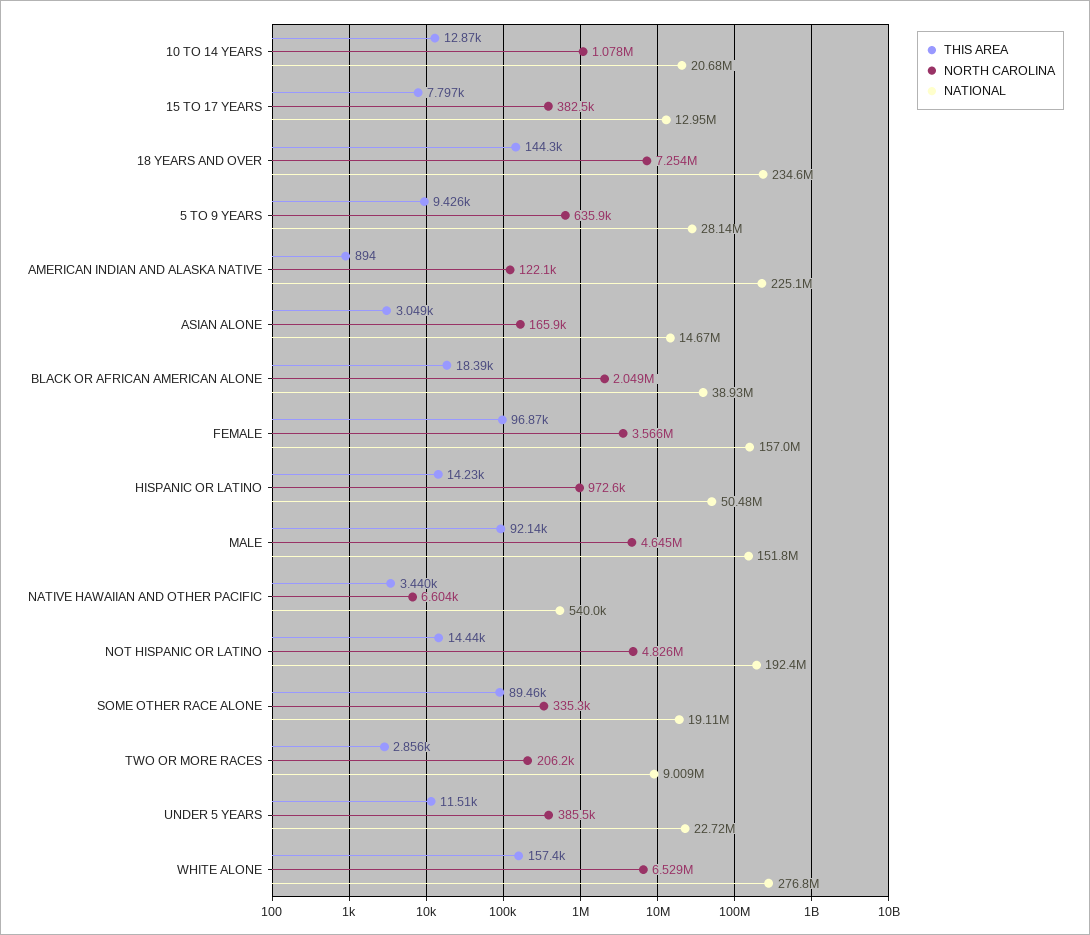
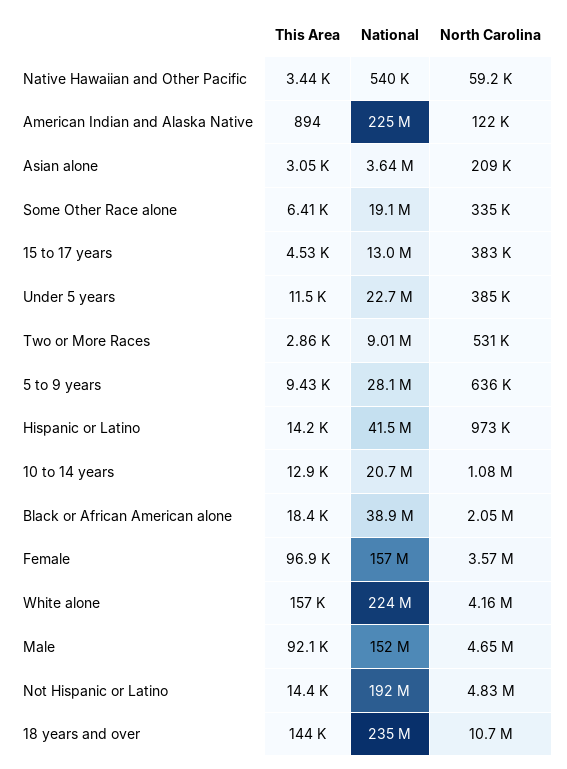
  {
    "THIS AREA": {
      "10 TO 14 YEARS": 12870,
-     "15 TO 17 YEARS": 7797,
+     "15 TO 17 YEARS": 4530,
      "18 YEARS AND OVER": 144300,
      "5 TO 9 YEARS": 9426,
      "AMERICAN INDIAN AND ALASKA NATIVE": 894,
      "ASIAN ALONE": 3049,
      "BLACK OR AFRICAN AMERICAN ALONE": 18390,
      "FEMALE": 96870,
      "HISPANIC OR LATINO": 14230,
      "MALE": 92140,
      "NATIVE HAWAIIAN AND OTHER PACIFIC": 3440,
      "NOT HISPANIC OR LATINO": 14440,
-     "SOME OTHER RACE ALONE": 89460,
+     "SOME OTHER RACE ALONE": 6410,
      "TWO OR MORE RACES": 2856,
      "UNDER 5 YEARS": 11510,
      "WHITE ALONE": 157400
    },
    "NORTH CAROLINA": {
      "10 TO 14 YEARS": 1078000,
      "15 TO 17 YEARS": 382500,
-     "18 YEARS AND OVER": 7254000,
+     "18 YEARS AND OVER": 10700000,
      "5 TO 9 YEARS": 635900,
      "AMERICAN INDIAN AND ALASKA NATIVE": 122100,
-     "ASIAN ALONE": 165900,
+     "ASIAN ALONE": 209000,
      "BLACK OR AFRICAN AMERICAN ALONE": 2049000,
      "FEMALE": 3566000,
      "HISPANIC OR LATINO": 972600,
      "MALE": 4645000,
-     "NATIVE HAWAIIAN AND OTHER PACIFIC": 6604,
+     "NATIVE HAWAIIAN AND OTHER PACIFIC": 59200,
      "NOT HISPANIC OR LATINO": 4826000,
      "SOME OTHER RACE ALONE": 335300,
-     "TWO OR MORE RACES": 206200,
+     "TWO OR MORE RACES": 531000,
      "UNDER 5 YEARS": 385500,
-     "WHITE ALONE": 6529000
+     "WHITE ALONE": 4160000
    },
    "NATIONAL": {
      "10 TO 14 YEARS": 20680000,
      "15 TO 17 YEARS": 12950000,
      "18 YEARS AND OVER": 234600000,
      "5 TO 9 YEARS": 28140000,
      "AMERICAN INDIAN AND ALASKA NATIVE": 225100000,
-     "ASIAN ALONE": 14670000,
+     "ASIAN ALONE": 3640000,
      "BLACK OR AFRICAN AMERICAN ALONE": 38930000,
      "FEMALE": 157000000,
-     "HISPANIC OR LATINO": 50480000,
+     "HISPANIC OR LATINO": 41500000,
      "MALE": 151800000,
      "NATIVE HAWAIIAN AND OTHER PACIFIC": 540000,
      "NOT HISPANIC OR LATINO": 192400000,
      "SOME OTHER RACE ALONE": 19110000,
      "TWO OR MORE RACES": 9009000,
      "UNDER 5 YEARS": 22720000,
-     "WHITE ALONE": 276800000
+     "WHITE ALONE": 224000000
    }
  }

